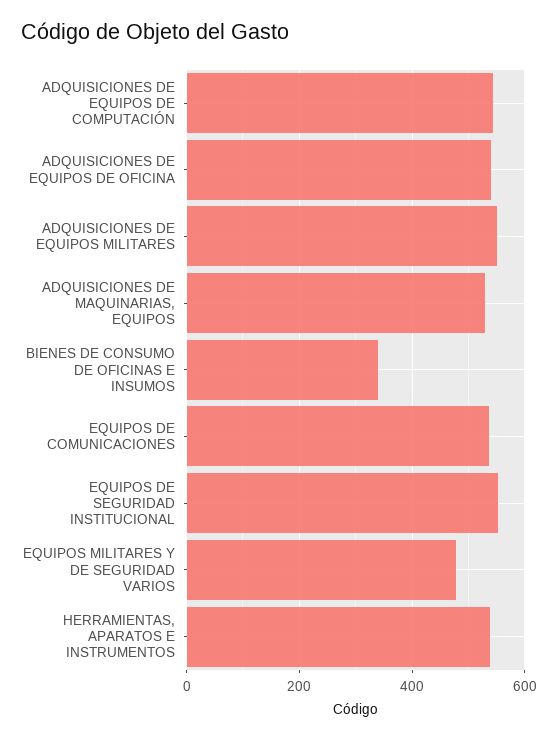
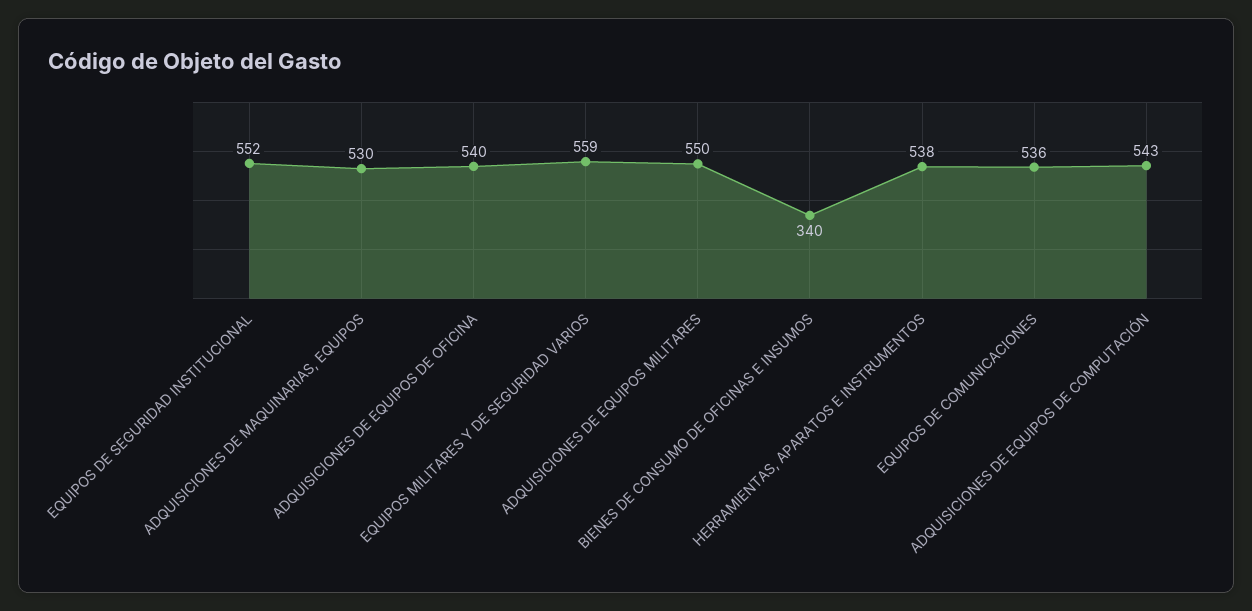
  {
    "ADQUISICIONES DE EQUIPOS DE COMPUTACIÓN": 543,
    "ADQUISICIONES DE EQUIPOS DE OFICINA": 540,
    "ADQUISICIONES DE EQUIPOS MILITARES": 550,
    "ADQUISICIONES DE MAQUINARIAS, EQUIPOS": 530,
    "BIENES DE CONSUMO DE OFICINAS E INSUMOS": 340,
    "EQUIPOS DE COMUNICACIONES": 536,
    "EQUIPOS DE SEGURIDAD INSTITUCIONAL": 552,
-   "EQUIPOS MILITARES Y DE SEGURIDAD VARIOS": 480,
+   "EQUIPOS MILITARES Y DE SEGURIDAD VARIOS": 559,
    "HERRAMIENTAS, APARATOS E INSTRUMENTOS": 538
  }

